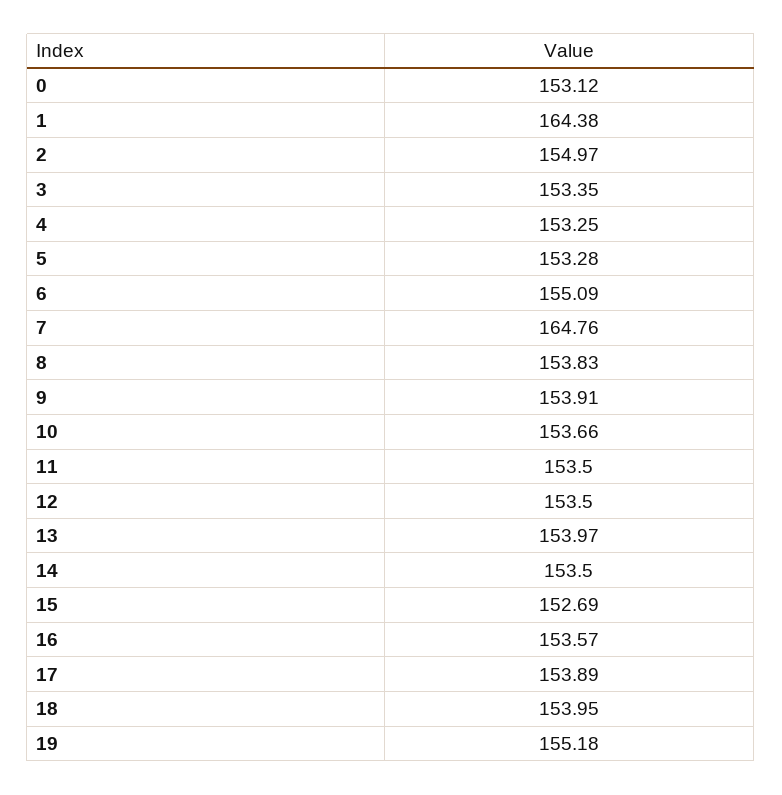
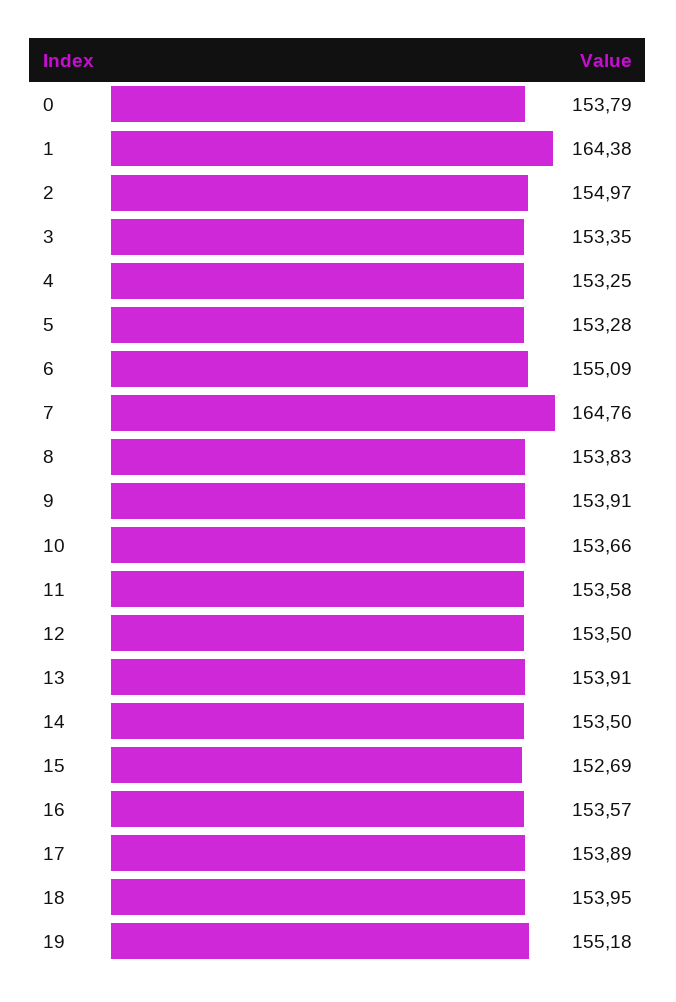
  {
-   "0": 153.12,
+   "0": 153.79,
    "1": 164.38,
    "2": 154.97,
    "3": 153.35,
    "4": 153.25,
    "5": 153.28,
    "6": 155.09,
    "7": 164.76,
    "8": 153.83,
    "9": 153.91,
    "10": 153.66,
-   "11": 153.5,
+   "11": 153.58,
    "12": 153.5,
-   "13": 153.97,
+   "13": 153.91,
    "14": 153.5,
    "15": 152.69,
    "16": 153.57,
    "17": 153.89,
    "18": 153.95,
    "19": 155.18
  }

